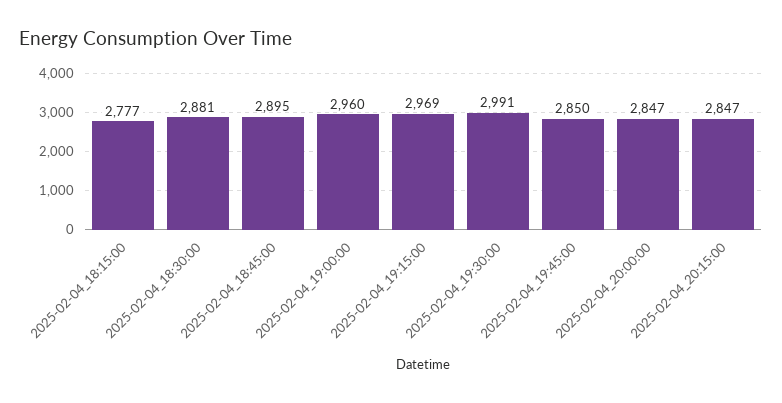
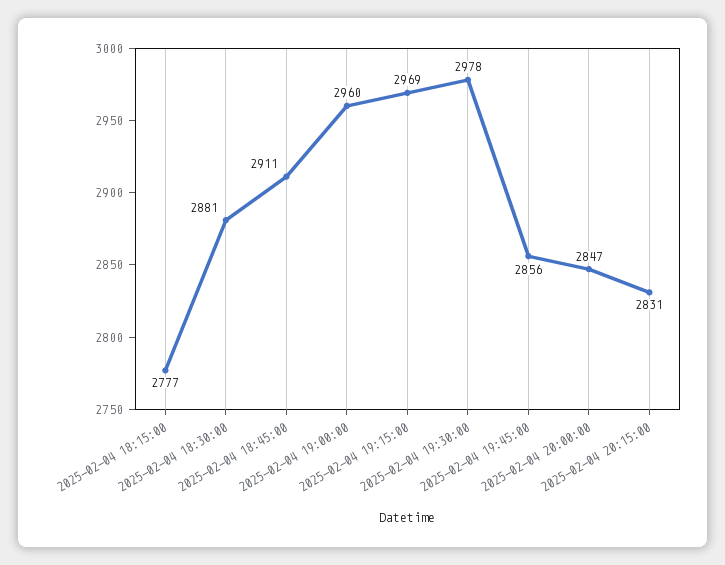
  {
    "2025-02-04_18:15:00": 2777,
    "2025-02-04_18:30:00": 2881,
-   "2025-02-04_18:45:00": 2895,
+   "2025-02-04_18:45:00": 2911,
    "2025-02-04_19:00:00": 2960,
    "2025-02-04_19:15:00": 2969,
-   "2025-02-04_19:30:00": 2991,
+   "2025-02-04_19:30:00": 2978,
-   "2025-02-04_19:45:00": 2850,
+   "2025-02-04_19:45:00": 2856,
    "2025-02-04_20:00:00": 2847,
-   "2025-02-04_20:15:00": 2847
+   "2025-02-04_20:15:00": 2831
  }

